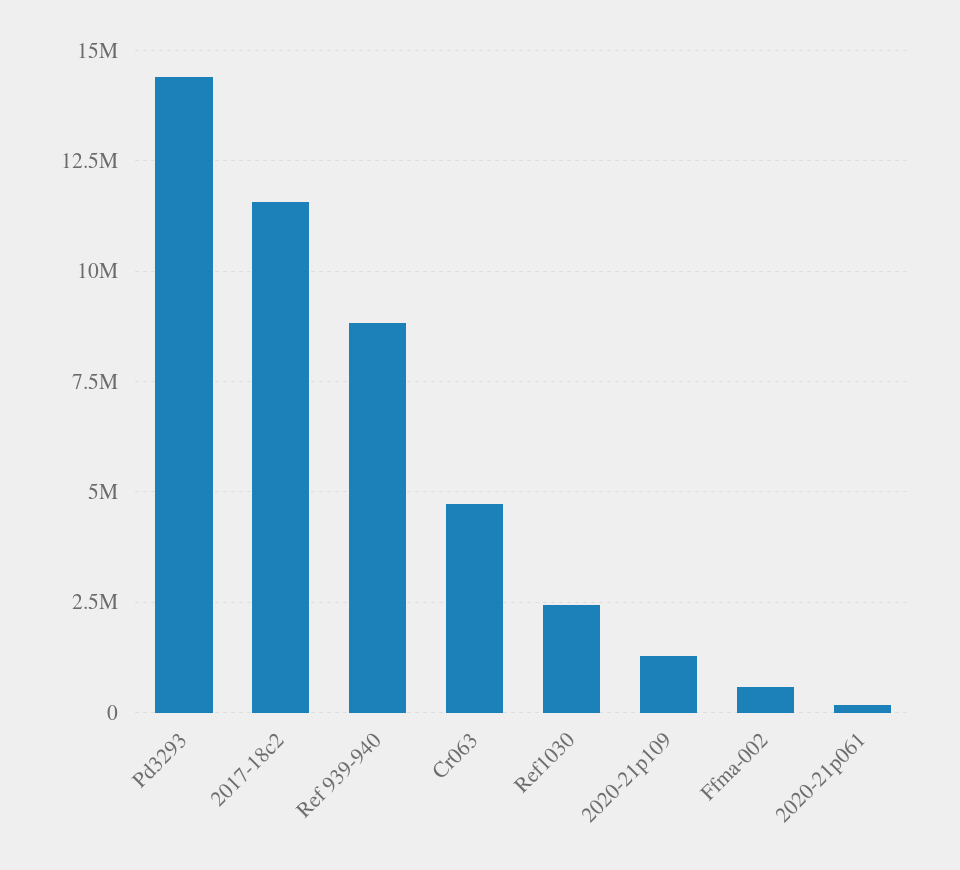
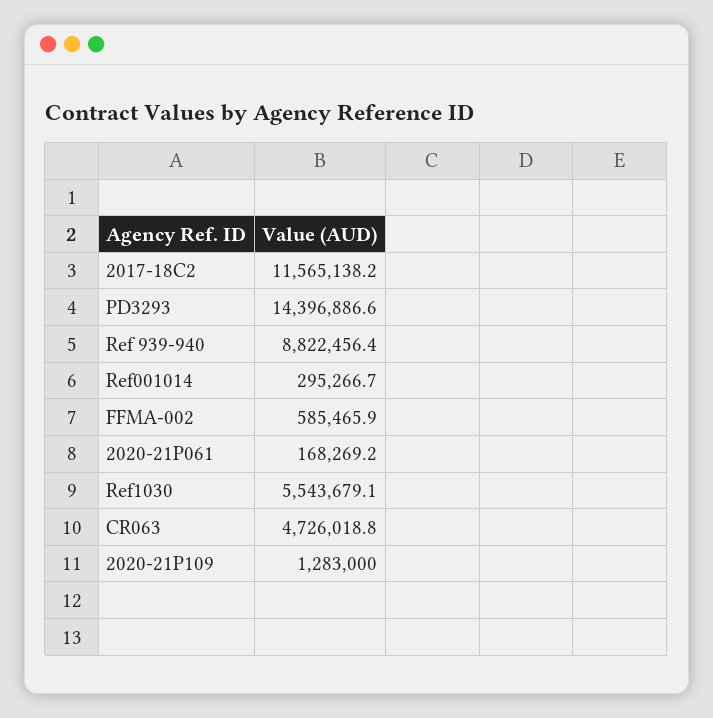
  {
    "Pd3293": 14396886.6,
    "2017-18c2": 11565138.2,
    "Ref 939-940": 8822456.4,
    "Cr063": 4726018.8,
-   "Ref1030": 2500000,
+   "Ref1030": 5543679.1,
    "2020-21p109": 1283000,
    "Ffma-002": 585465.9,
-   "2020-21p061": 168269.2
+   "2020-21p061": 168269.2,
+   "Ref001014": 295266.7
  }

